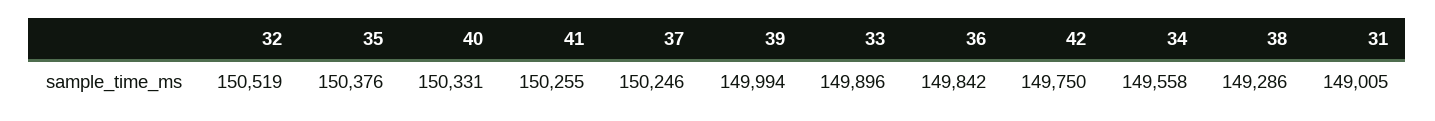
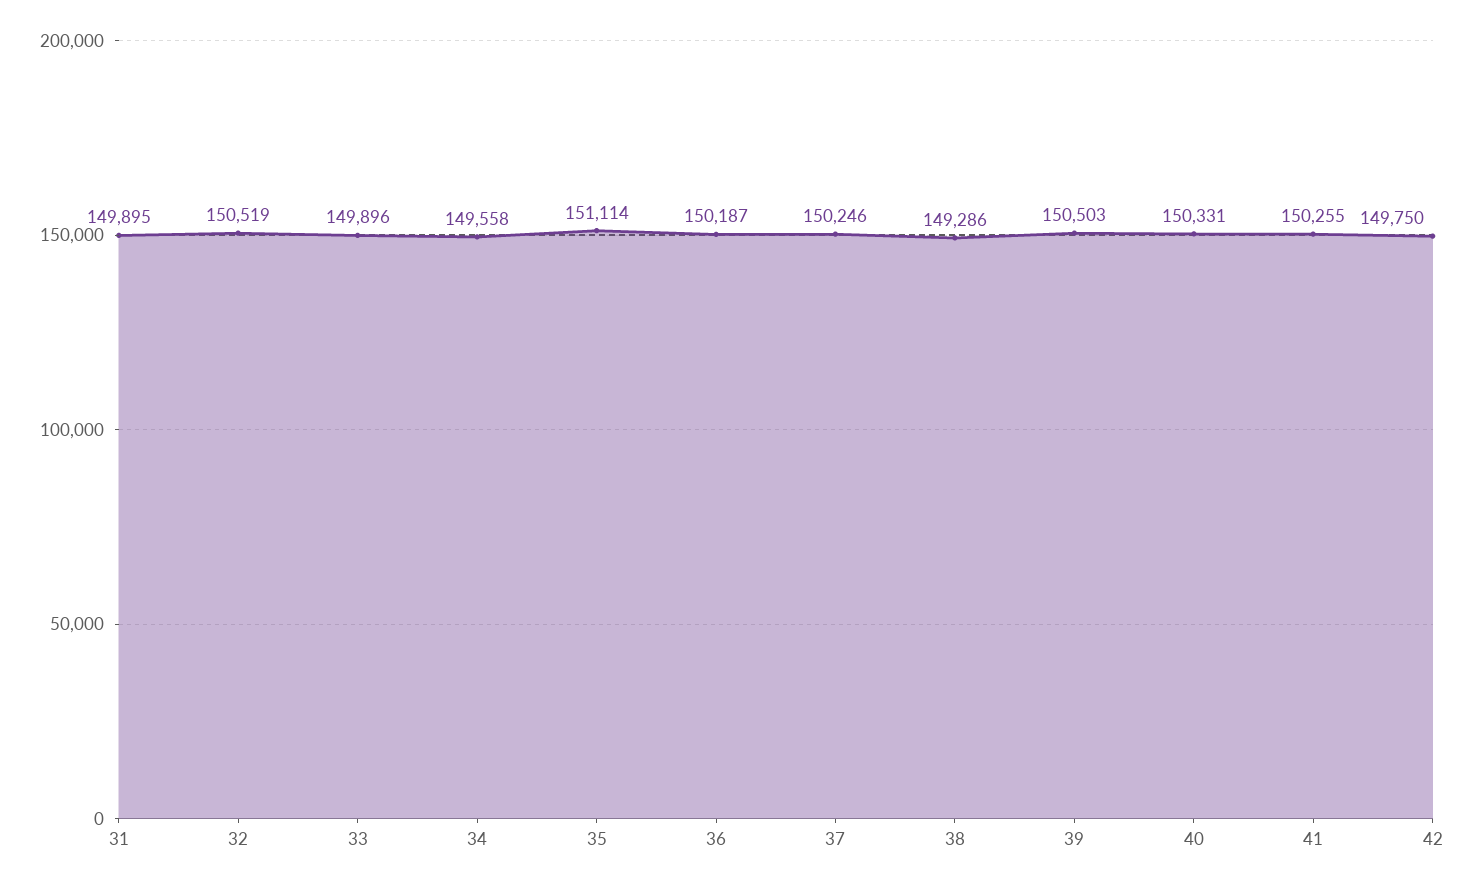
  {
    "32": 150519,
-   "35": 150376,
+   "35": 151114,
    "40": 150331,
    "41": 150255,
    "37": 150246,
-   "39": 149994,
+   "39": 150503,
    "33": 149896,
-   "36": 149842,
+   "36": 150187,
    "42": 149750,
    "34": 149558,
    "38": 149286,
-   "31": 149005
+   "31": 149895
  }

